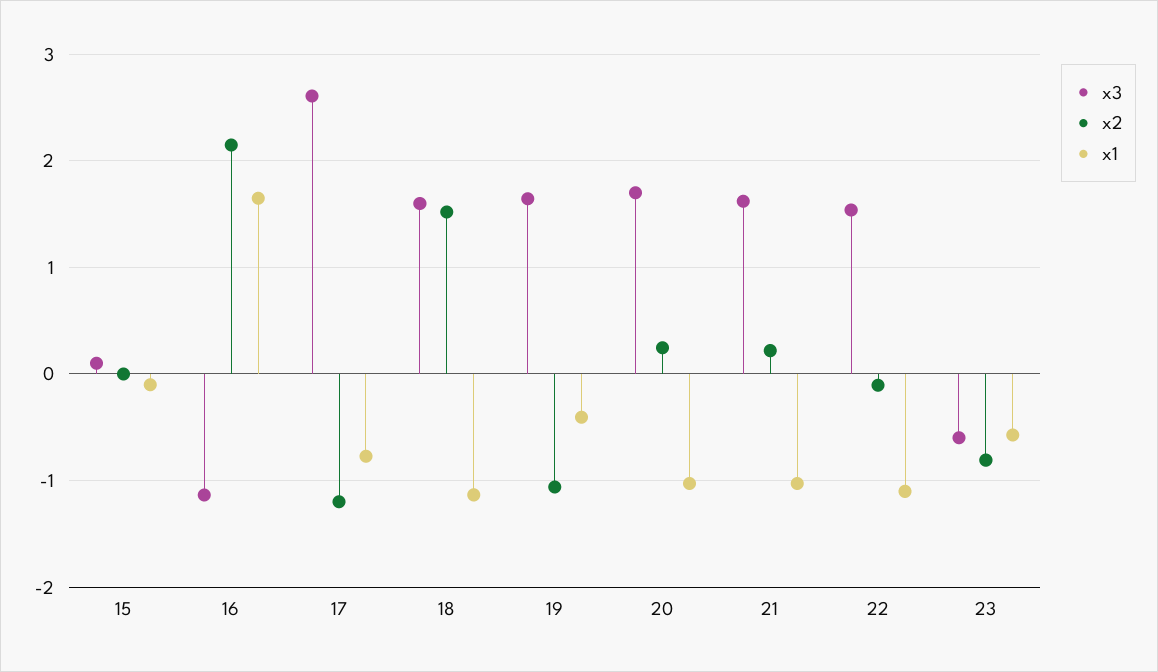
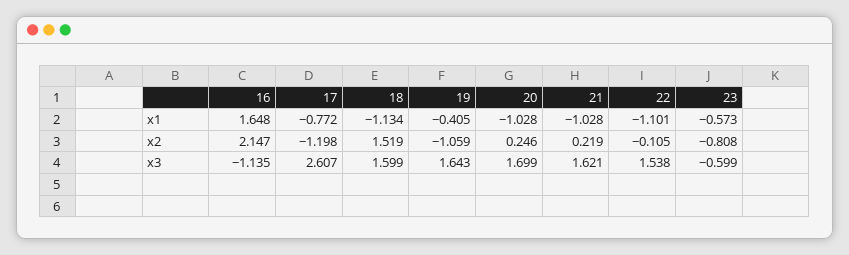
  {
    "x3": {
-     "15": 0.1,
      "16": -1.135,
      "17": 2.607,
      "18": 1.599,
      "19": 1.643,
      "20": 1.699,
      "21": 1.621,
      "22": 1.538,
      "23": -0.599
    },
    "x2": {
-     "15": 0,
      "16": 2.147,
      "17": -1.198,
      "18": 1.519,
      "19": -1.059,
      "20": 0.246,
      "21": 0.219,
      "22": -0.105,
      "23": -0.808
    },
    "x1": {
-     "15": -0.1,
      "16": 1.648,
      "17": -0.772,
      "18": -1.134,
      "19": -0.405,
      "20": -1.028,
      "21": -1.028,
      "22": -1.101,
      "23": -0.573
    }
  }

